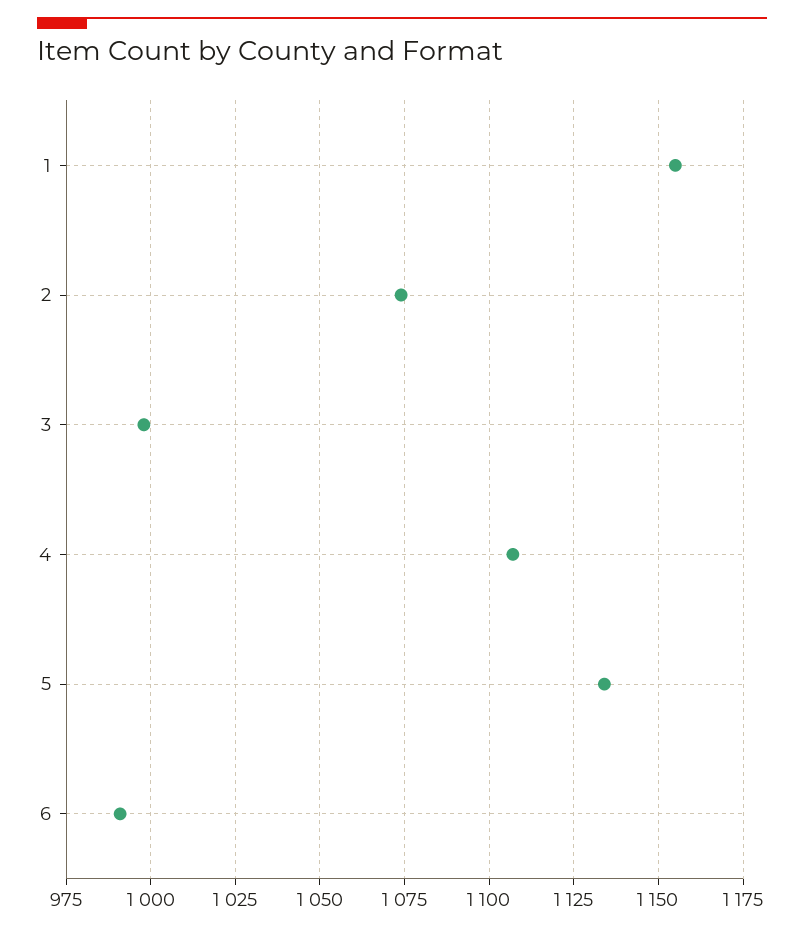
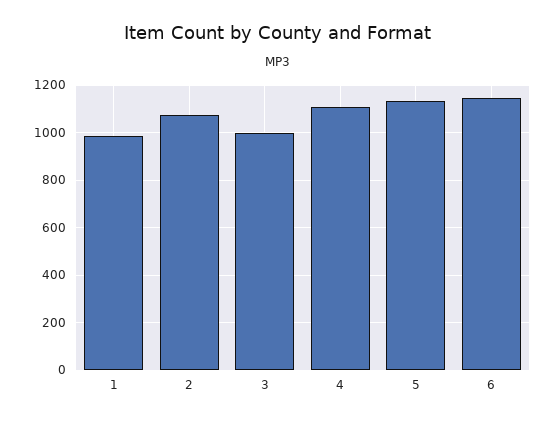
  {
-   "1": 1155,
+   "1": 1000,
    "2": 1075,
    "3": 1000,
    "4": 1105,
    "5": 1135,
-   "6": 990
+   "6": 1150
  }

